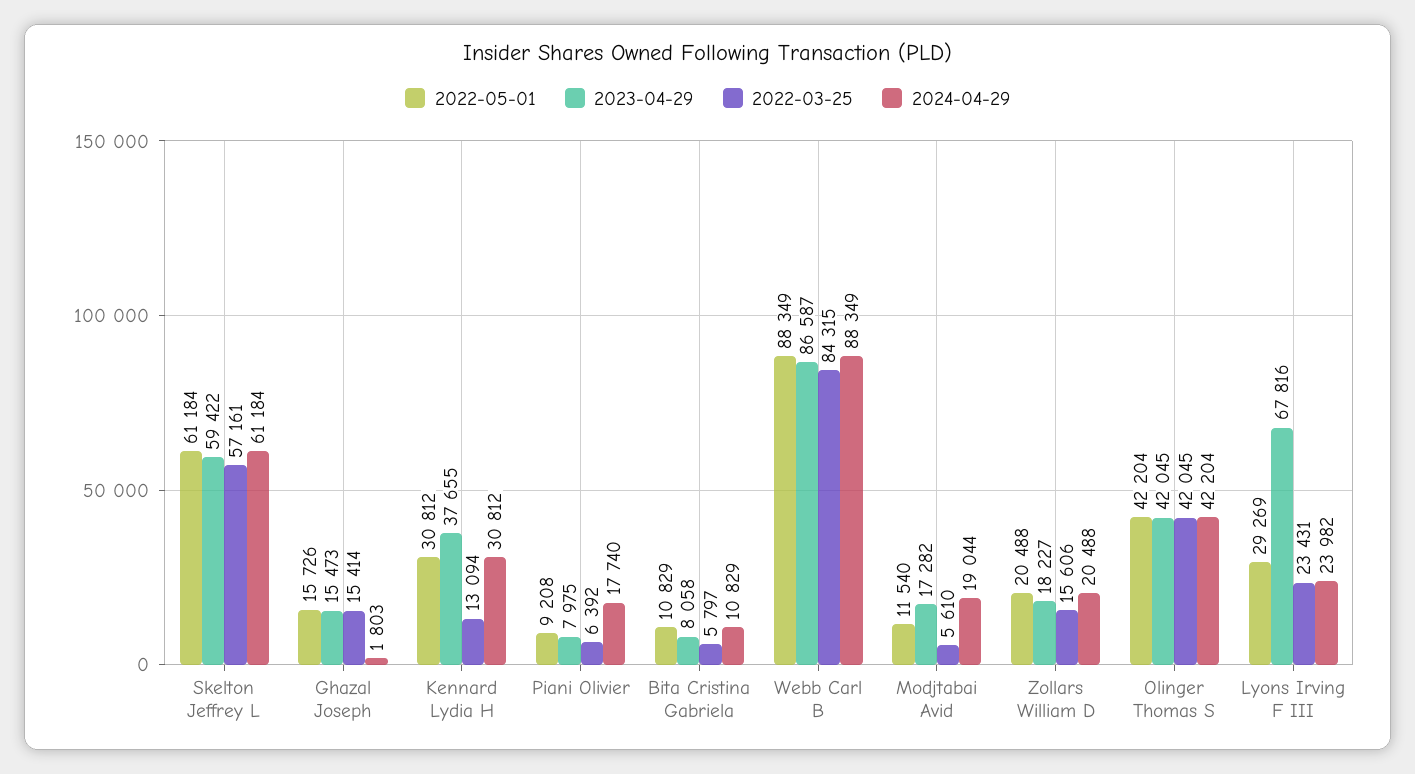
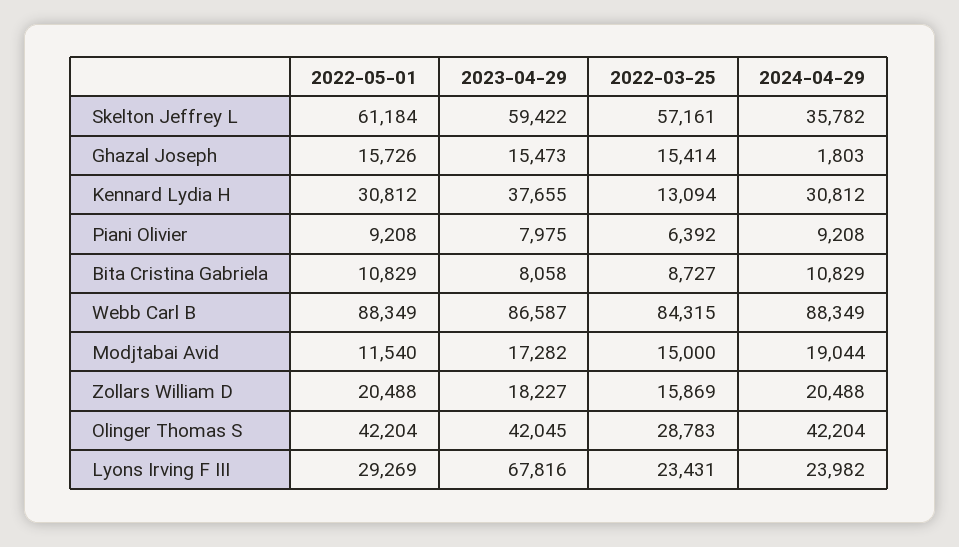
  {
    "2022-05-01": {
      "Skelton Jeffrey L": 61184,
      "Ghazal Joseph": 15726,
      "Kennard Lydia H": 30812,
      "Piani Olivier": 9208,
      "Bita Cristina Gabriela": 10829,
      "Webb Carl B": 88349,
      "Modjtabai Avid": 11540,
      "Zollars William D": 20488,
      "Olinger Thomas S": 42204,
      "Lyons Irving F III": 29269
    },
    "2023-04-29": {
      "Skelton Jeffrey L": 59422,
      "Ghazal Joseph": 15473,
      "Kennard Lydia H": 37655,
      "Piani Olivier": 7975,
      "Bita Cristina Gabriela": 8058,
      "Webb Carl B": 86587,
      "Modjtabai Avid": 17282,
      "Zollars William D": 18227,
      "Olinger Thomas S": 42045,
      "Lyons Irving F III": 67816
    },
    "2022-03-25": {
      "Skelton Jeffrey L": 57161,
      "Ghazal Joseph": 15414,
      "Kennard Lydia H": 13094,
      "Piani Olivier": 6392,
-     "Bita Cristina Gabriela": 5797,
+     "Bita Cristina Gabriela": 8727,
      "Webb Carl B": 84315,
-     "Modjtabai Avid": 5610,
+     "Modjtabai Avid": 15000,
-     "Zollars William D": 15606,
+     "Zollars William D": 15869,
-     "Olinger Thomas S": 42045,
+     "Olinger Thomas S": 28783,
      "Lyons Irving F III": 23431
    },
    "2024-04-29": {
-     "Skelton Jeffrey L": 61184,
+     "Skelton Jeffrey L": 35782,
      "Ghazal Joseph": 1803,
      "Kennard Lydia H": 30812,
-     "Piani Olivier": 17740,
+     "Piani Olivier": 9208,
      "Bita Cristina Gabriela": 10829,
      "Webb Carl B": 88349,
      "Modjtabai Avid": 19044,
      "Zollars William D": 20488,
      "Olinger Thomas S": 42204,
      "Lyons Irving F III": 23982
    }
  }

